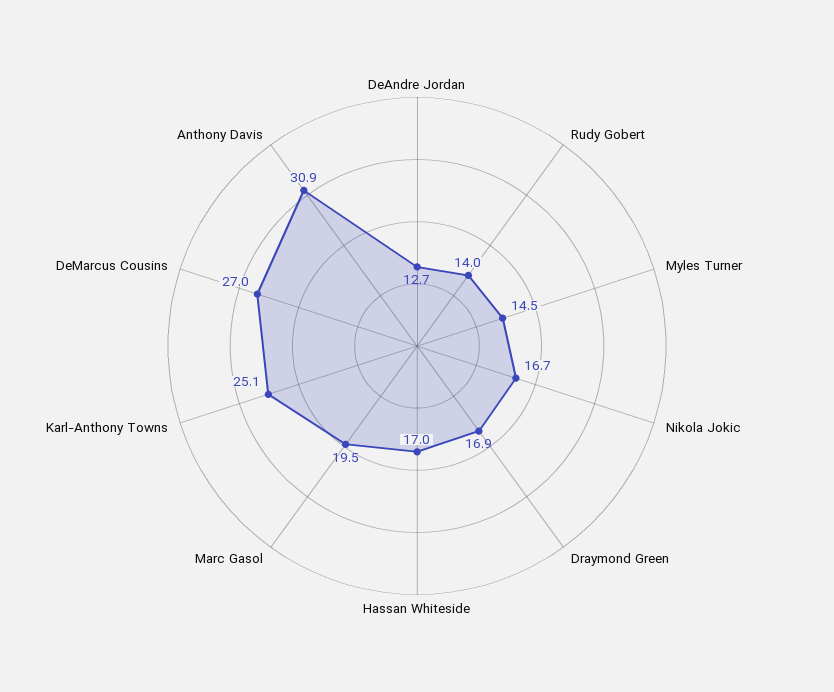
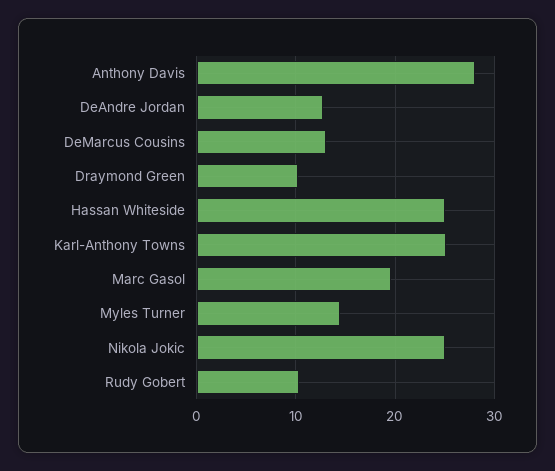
  {
    "DeAndre Jordan": 12.7,
-   "Rudy Gobert": 14,
+   "Rudy Gobert": 10,
    "Myles Turner": 14.5,
-   "Nikola Jokic": 16.7,
+   "Nikola Jokic": 25,
-   "Draymond Green": 16.9,
+   "Draymond Green": 10,
-   "Hassan Whiteside": 17,
+   "Hassan Whiteside": 25,
    "Marc Gasol": 19.5,
    "Karl-Anthony Towns": 25.1,
-   "DeMarcus Cousins": 27,
+   "DeMarcus Cousins": 13,
-   "Anthony Davis": 30.9
+   "Anthony Davis": 28
  }

